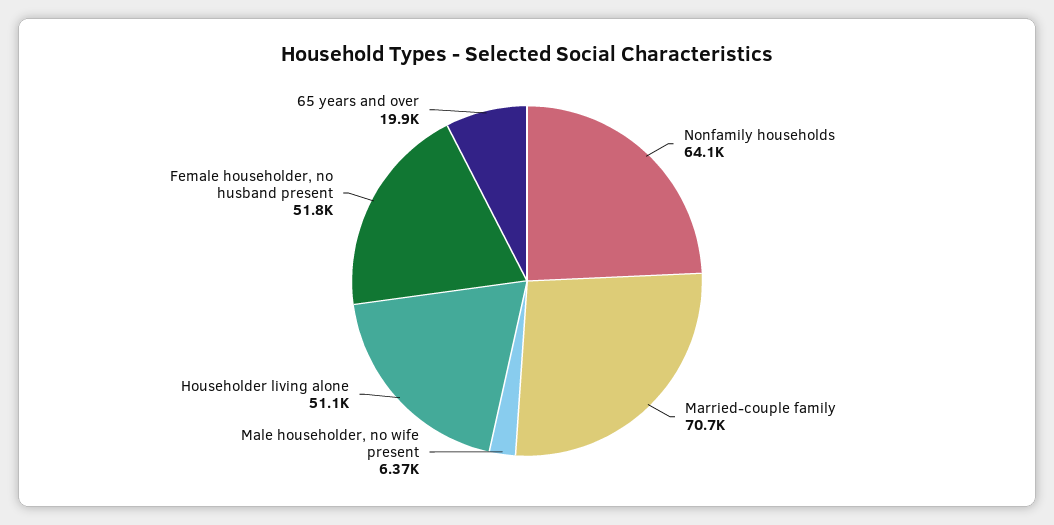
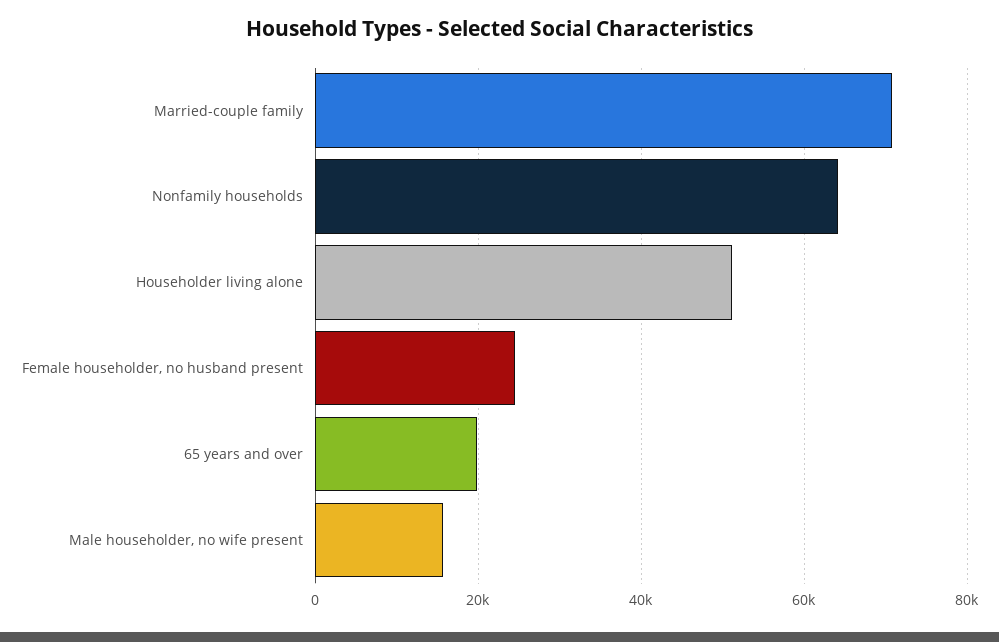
  {
    "Nonfamily households": 64100,
    "Married-couple family": 70700,
-   "Male householder, no wife present": 6370,
+   "Male householder, no wife present": 16000,
    "Householder living alone": 51100,
-   "Female householder, no husband present": 51800,
+   "Female householder, no husband present": 24000,
    "65 years and over": 19900
  }

